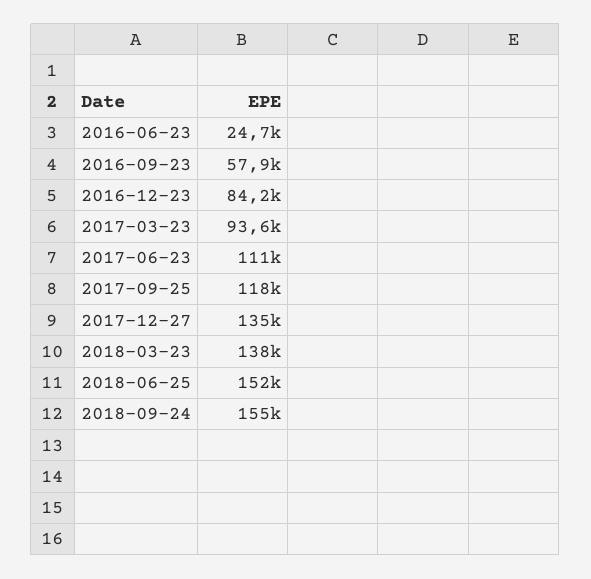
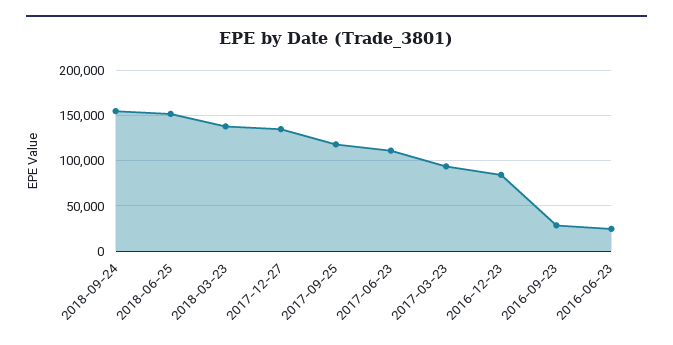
  {
    "2016-06-23": 24700,
-   "2016-09-23": 57900,
+   "2016-09-23": 30000,
    "2016-12-23": 84200,
    "2017-03-23": 93600,
    "2017-06-23": 111000,
    "2017-09-25": 118000,
    "2017-12-27": 135000,
    "2018-03-23": 138000,
    "2018-06-25": 152000,
    "2018-09-24": 155000
  }

